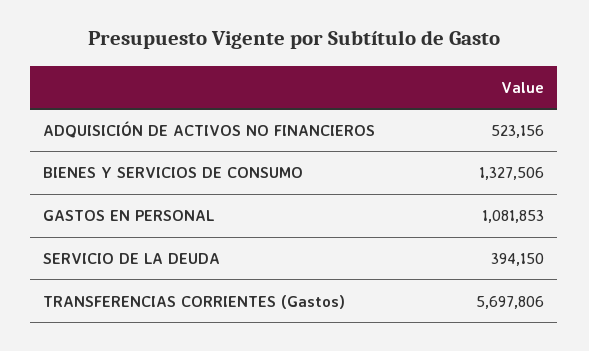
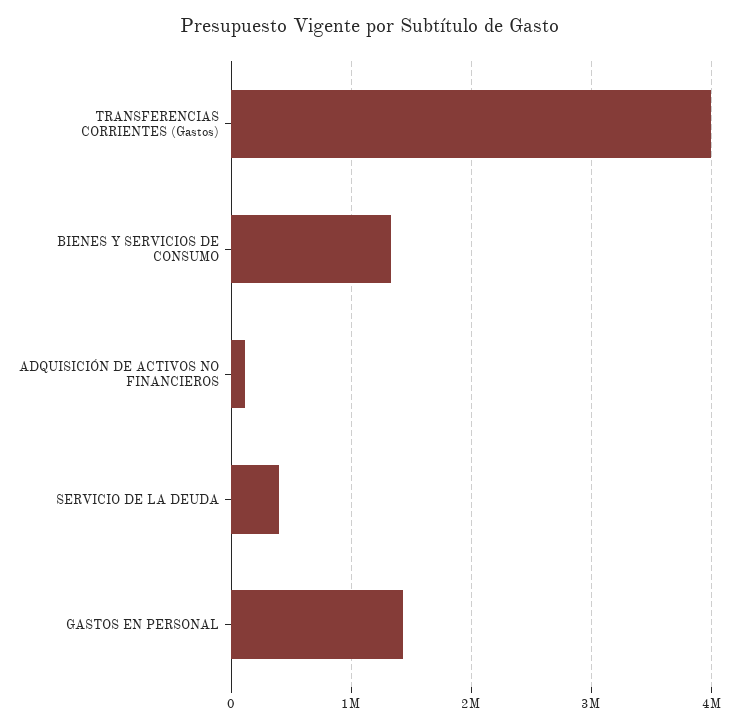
  {
-   "ADQUISICIÓN DE ACTIVOS NO FINANCIEROS": 523156,
+   "ADQUISICIÓN DE ACTIVOS NO FINANCIEROS": 100000,
    "BIENES Y SERVICIOS DE CONSUMO": 1327506,
-   "GASTOS EN PERSONAL": 1081853,
+   "GASTOS EN PERSONAL": 1400000,
    "SERVICIO DE LA DEUDA": 394150,
-   "TRANSFERENCIAS CORRIENTES (Gastos)": 5697806
+   "TRANSFERENCIAS CORRIENTES (Gastos)": 4000000
  }

